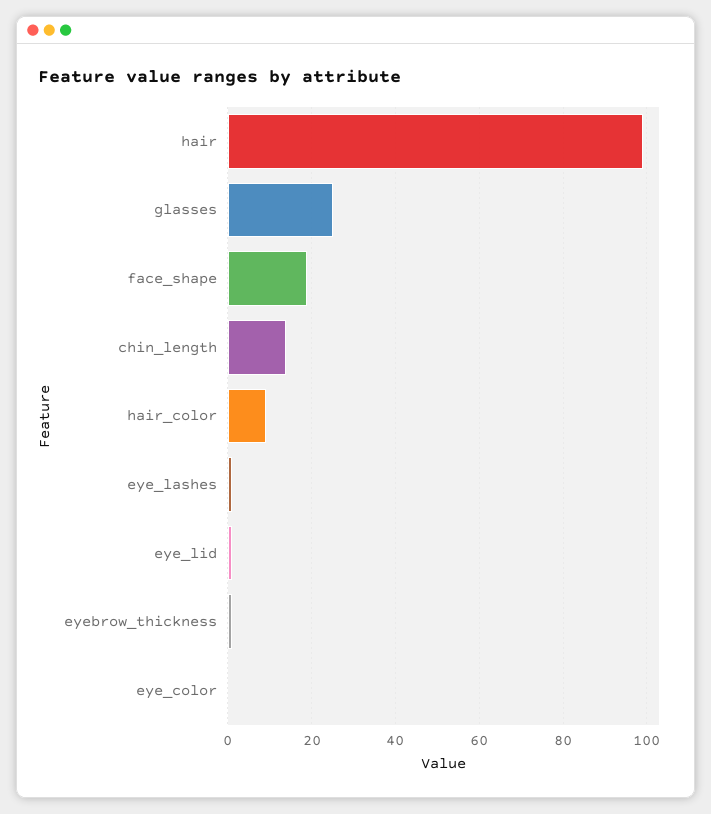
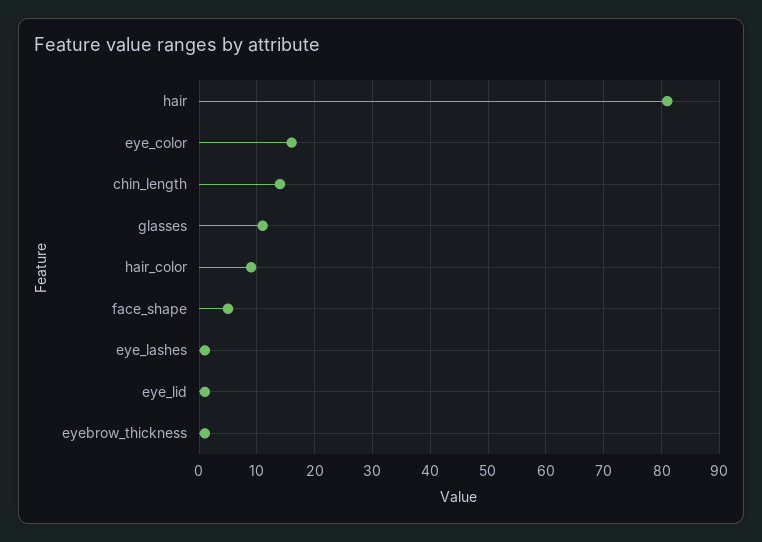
  {
-   "hair": 100,
+   "hair": 80,
-   "glasses": 25,
+   "glasses": 10,
-   "face_shape": 20,
+   "face_shape": 5,
    "chin_length": 15,
    "hair_color": 10,
    "eye_lashes": 0,
    "eye_lid": 0,
    "eyebrow_thickness": 0,
-   "eye_color": 0
+   "eye_color": 15
  }

